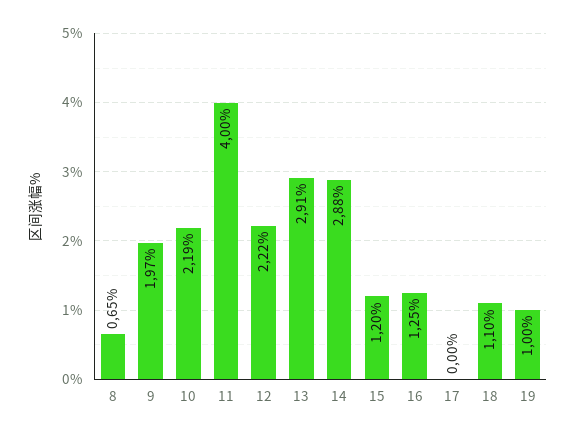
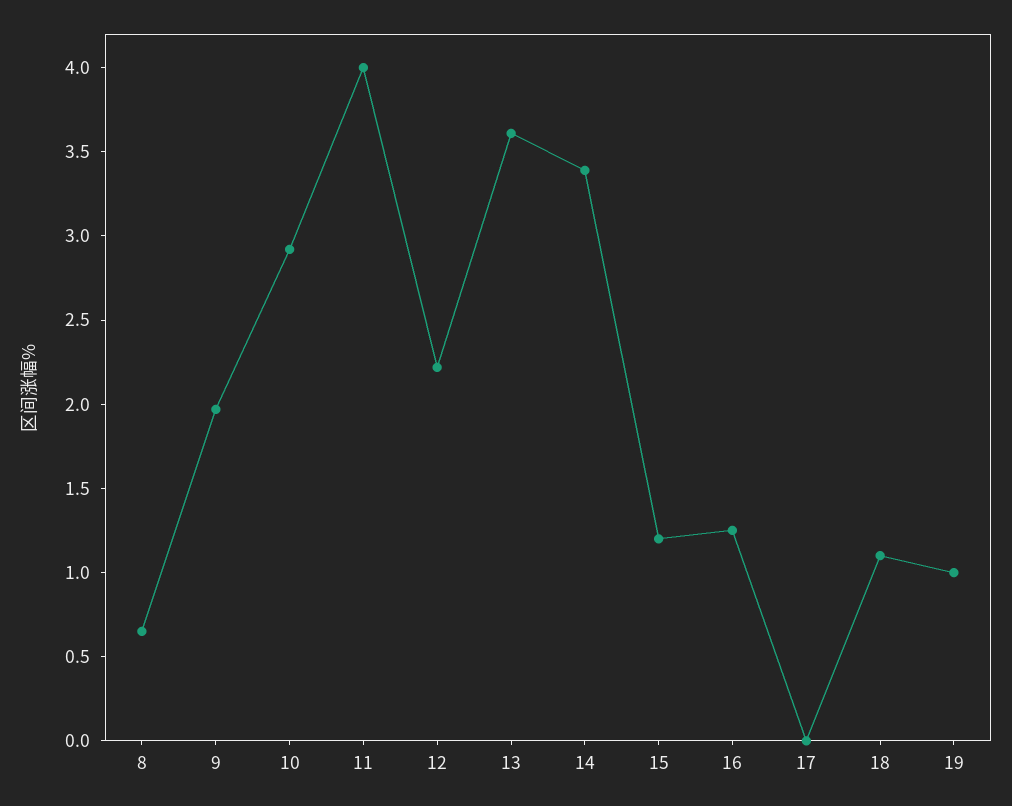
  {
    "8": 0.65,
    "9": 1.97,
-   "10": 2.19,
+   "10": 2.9,
    "11": 4,
    "12": 2.22,
-   "13": 2.91,
+   "13": 3.6,
-   "14": 2.88,
+   "14": 3.4,
    "15": 1.2,
    "16": 1.25,
    "17": 0,
    "18": 1.1,
    "19": 1
  }

